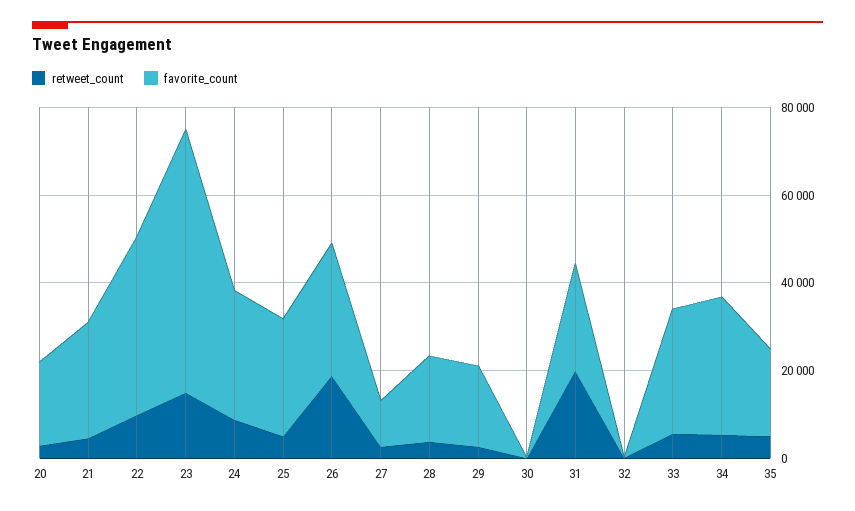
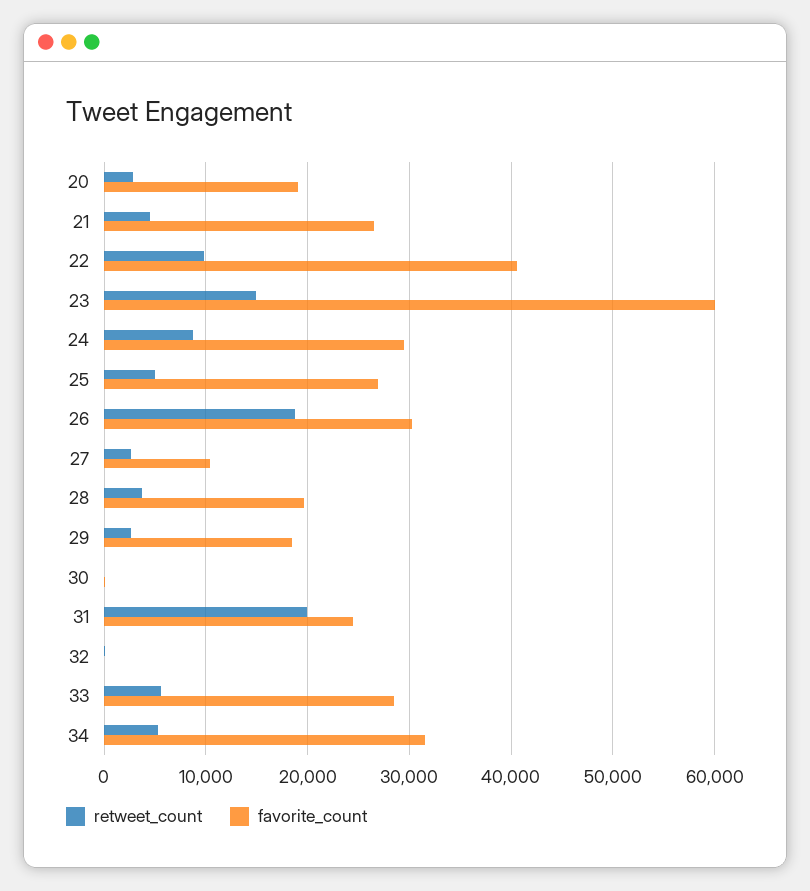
  {
    "retweet_count": {
      "20": 3000,
      "21": 5000,
      "22": 10000,
      "23": 15000,
      "24": 9000,
      "25": 5000,
      "26": 19000,
      "27": 3000,
      "28": 4000,
      "29": 3000,
      "30": 0,
      "31": 20000,
      "32": 0,
      "33": 6000,
-     "34": 5000,
+     "34": 5000
-     "35": 5000
    },
    "favorite_count": {
      "20": 19000,
      "21": 27000,
      "22": 41000,
      "23": 60000,
      "24": 29000,
      "25": 27000,
      "26": 30000,
      "27": 10000,
      "28": 20000,
      "29": 18000,
      "30": 0,
      "31": 24000,
      "32": 0,
      "33": 29000,
-     "34": 31000,
+     "34": 31000
-     "35": 20000
    }
  }

